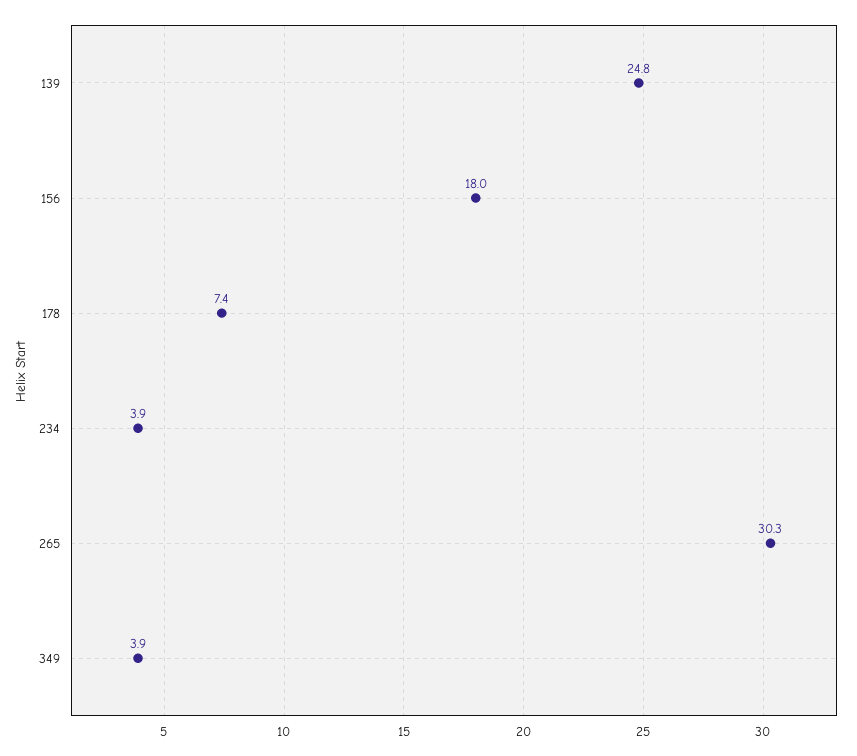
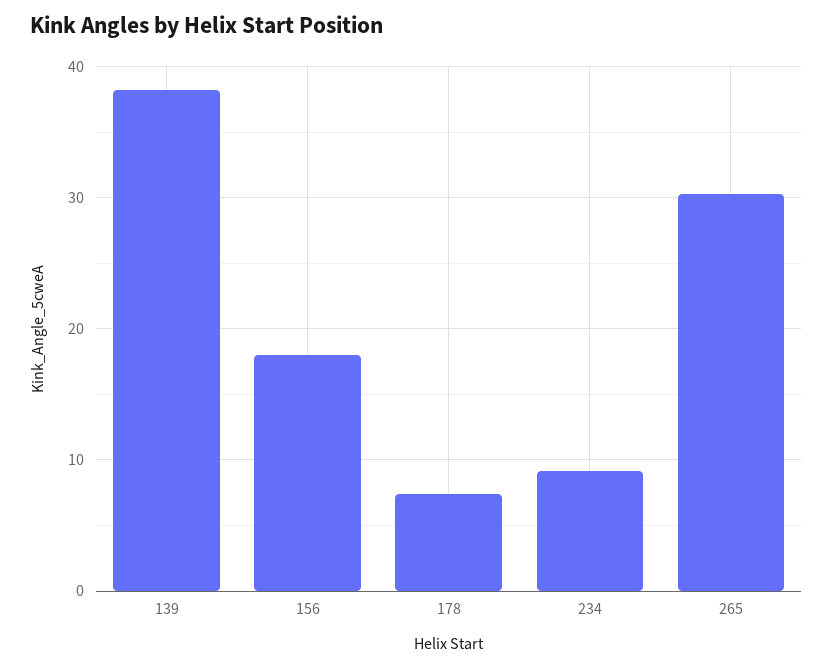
  {
-   "139": 24.8,
+   "139": 38,
    "156": 18,
    "178": 7.4,
-   "234": 3.9,
+   "234": 9,
-   "265": 30.3,
+   "265": 30.3
-   "349": 3.9
  }

